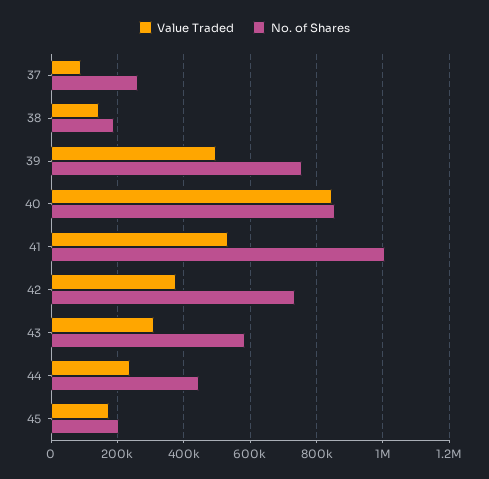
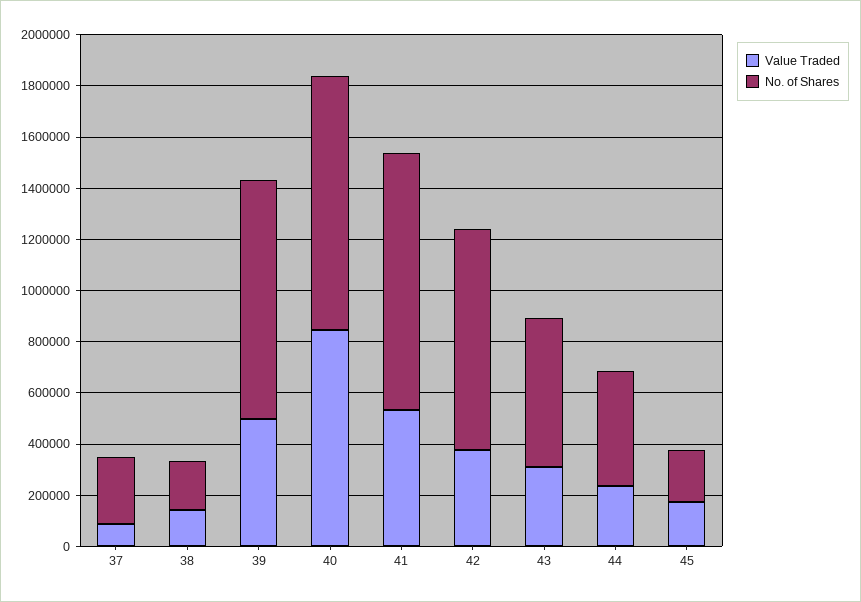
  {
    "Value Traded": {
      "37": 80000,
      "38": 140000,
      "39": 500000,
      "40": 840000,
      "41": 540000,
      "42": 380000,
      "43": 320000,
      "44": 240000,
      "45": 180000
    },
    "No. of Shares": {
      "37": 260000,
      "38": 200000,
-     "39": 760000,
+     "39": 950000,
-     "40": 860000,
+     "40": 1000000,
      "41": 1000000,
-     "42": 740000,
+     "42": 850000,
      "43": 580000,
      "44": 440000,
      "45": 200000
    }
  }

